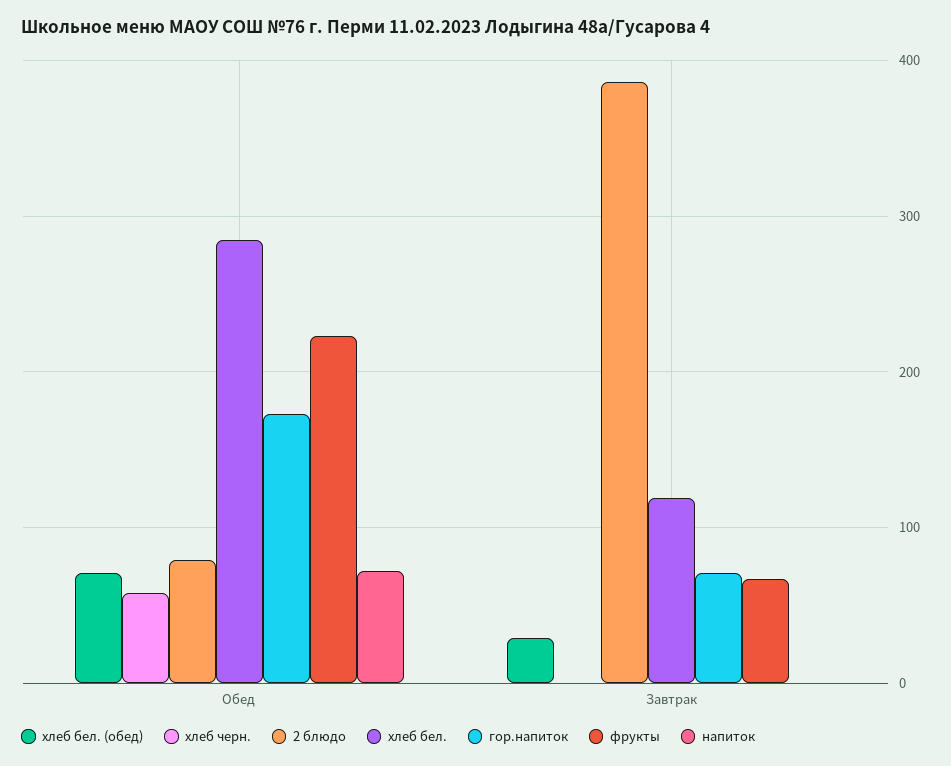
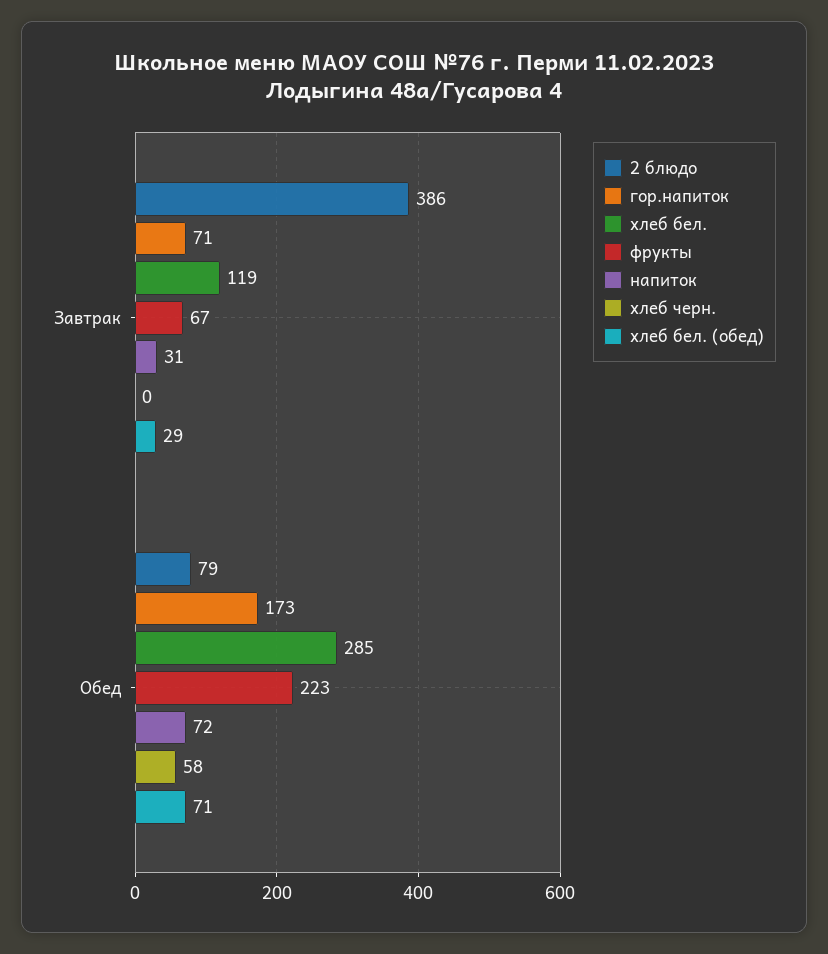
  {
    "хлеб бел. (обед)": {
      "Обед": 71,
      "Завтрак": 29
    },
    "хлеб черн.": {
      "Обед": 58,
      "Завтрак": 0
    },
    "2 блюдо": {
      "Обед": 79,
      "Завтрак": 386
    },
    "хлеб бел.": {
      "Обед": 285,
      "Завтрак": 119
    },
    "гор.напиток": {
      "Обед": 173,
      "Завтрак": 71
    },
    "фрукты": {
      "Обед": 223,
      "Завтрак": 67
    },
    "напиток": {
      "Обед": 72,
-     "Завтрак": 0
+     "Завтрак": 31
    }
  }

